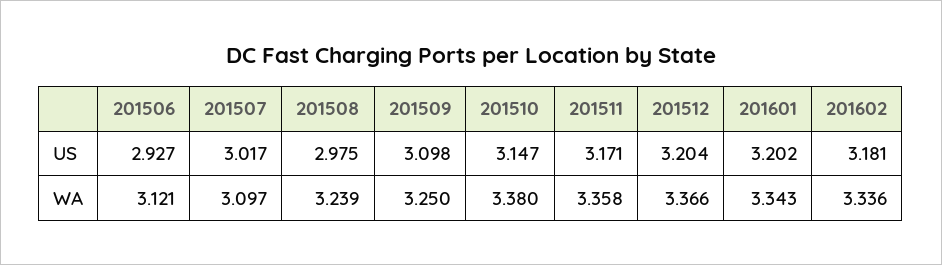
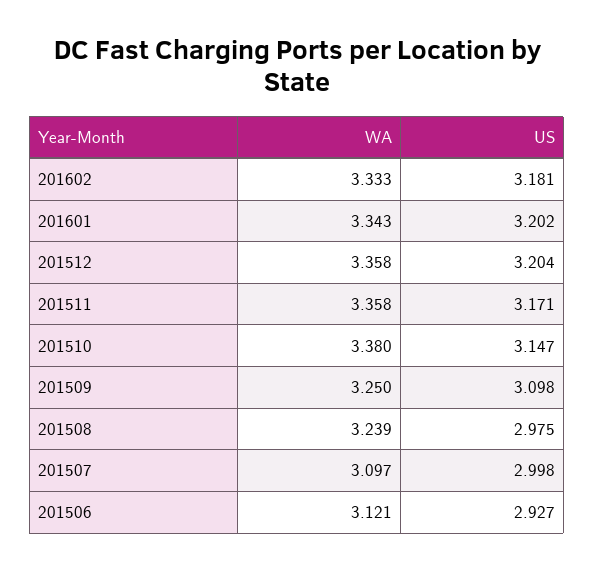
  {
    "201506": {
      "US": 2.927,
      "WA": 3.121
    },
    "201507": {
-     "US": 3.017,
+     "US": 2.998,
      "WA": 3.097
    },
    "201508": {
      "US": 2.975,
      "WA": 3.239
    },
    "201509": {
      "US": 3.098,
      "WA": 3.25
    },
    "201510": {
      "US": 3.147,
      "WA": 3.38
    },
    "201511": {
      "US": 3.171,
      "WA": 3.358
    },
    "201512": {
      "US": 3.204,
-     "WA": 3.366
+     "WA": 3.358
    },
    "201601": {
      "US": 3.202,
      "WA": 3.343
    },
    "201602": {
      "US": 3.181,
-     "WA": 3.336
+     "WA": 3.333
    }
  }

